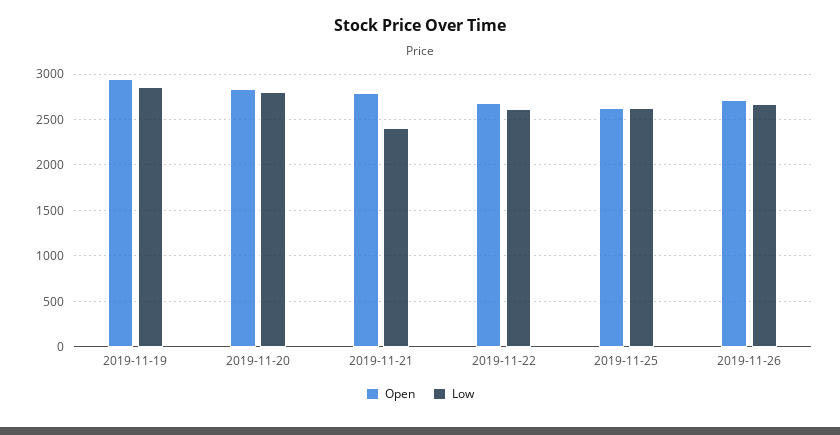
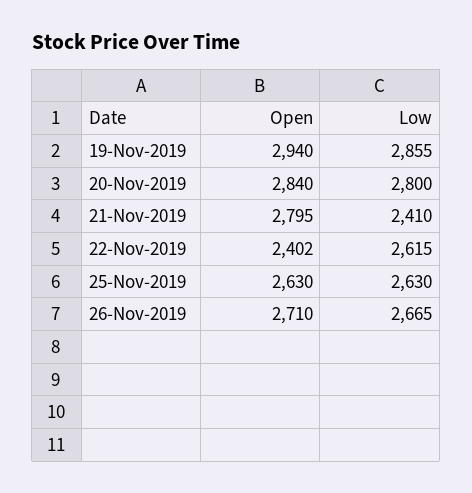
  {
    "Open": {
      "2019-11-19": 2940,
      "2019-11-20": 2840,
      "2019-11-21": 2795,
-     "2019-11-22": 2700,
+     "2019-11-22": 2402,
      "2019-11-25": 2630,
      "2019-11-26": 2710
    },
    "Low": {
      "2019-11-19": 2855,
      "2019-11-20": 2800,
      "2019-11-21": 2410,
      "2019-11-22": 2615,
      "2019-11-25": 2630,
      "2019-11-26": 2665
    }
  }

